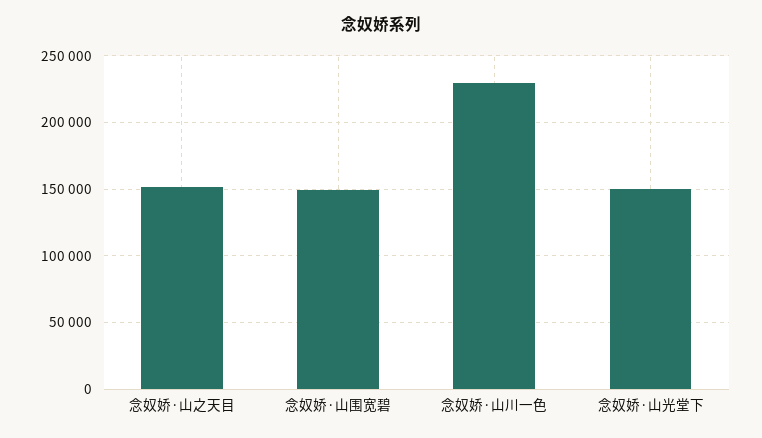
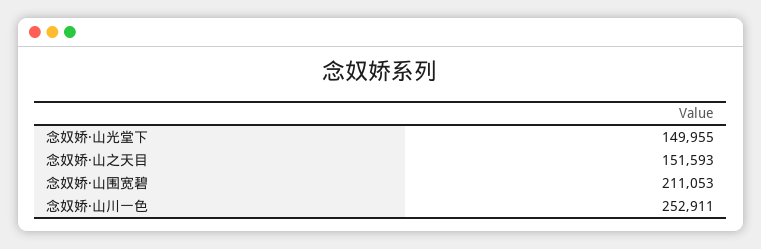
  {
    "念奴娇·山之天目": 151593,
-   "念奴娇·山围宽碧": 150000,
+   "念奴娇·山围宽碧": 211053,
-   "念奴娇·山川一色": 230000,
+   "念奴娇·山川一色": 252911,
    "念奴娇·山光堂下": 149955
  }

